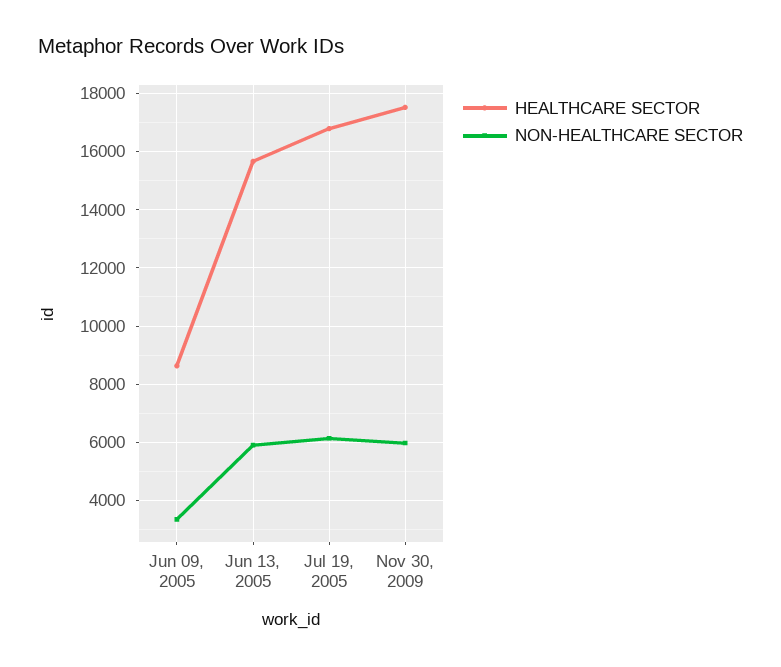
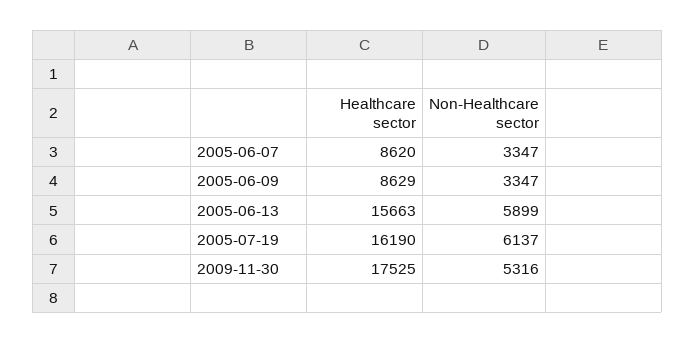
  {
    "HEALTHCARE SECTOR": {
      "Jun 09, 2005": 8629,
      "Jun 13, 2005": 15663,
-     "Jul 19, 2005": 16750,
+     "Jul 19, 2005": 16190,
-     "Nov 30, 2009": 17525
+     "Nov 30, 2009": 17525,
+     "2005-06-07": 8620
    },
    "NON-HEALTHCARE SECTOR": {
      "Jun 09, 2005": 3347,
      "Jun 13, 2005": 5899,
      "Jul 19, 2005": 6137,
-     "Nov 30, 2009": 6000
+     "Nov 30, 2009": 5316,
+     "2005-06-07": 3347
    }
  }

